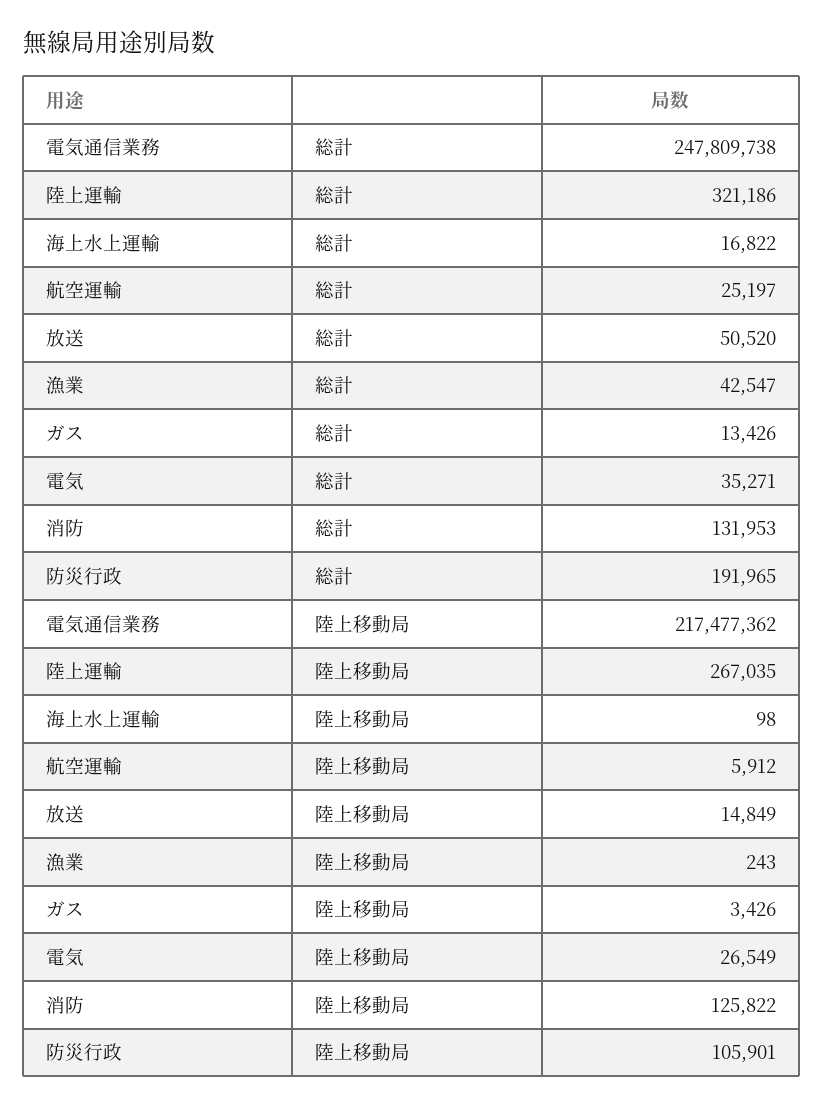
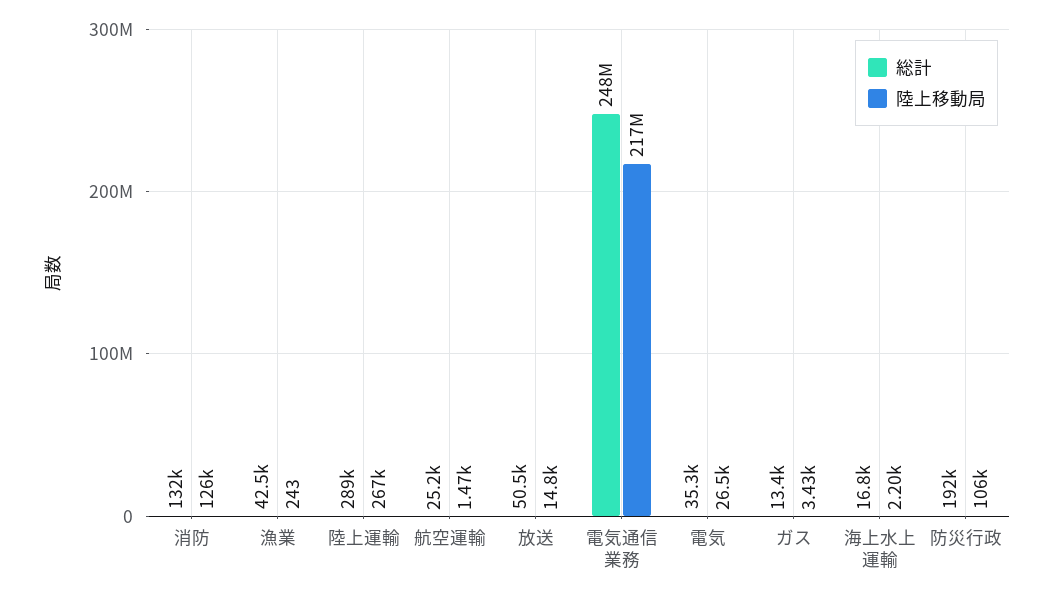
  {
    "総計": {
      "電気通信業務": 247809738,
-     "陸上運輸": 321186,
+     "陸上運輸": 289000,
      "海上水上運輸": 16822,
      "航空運輸": 25197,
      "放送": 50520,
      "漁業": 42547,
      "ガス": 13426,
      "電気": 35271,
      "消防": 131953,
      "防災行政": 191965
    },
    "陸上移動局": {
      "電気通信業務": 217477362,
      "陸上運輸": 267035,
-     "海上水上運輸": 98,
+     "海上水上運輸": 2200,
-     "航空運輸": 5912,
+     "航空運輸": 1470,
      "放送": 14849,
      "漁業": 243,
      "ガス": 3426,
      "電気": 26549,
      "消防": 125822,
      "防災行政": 105901
    }
  }

